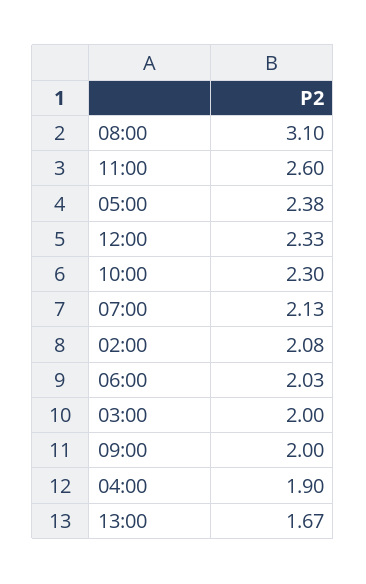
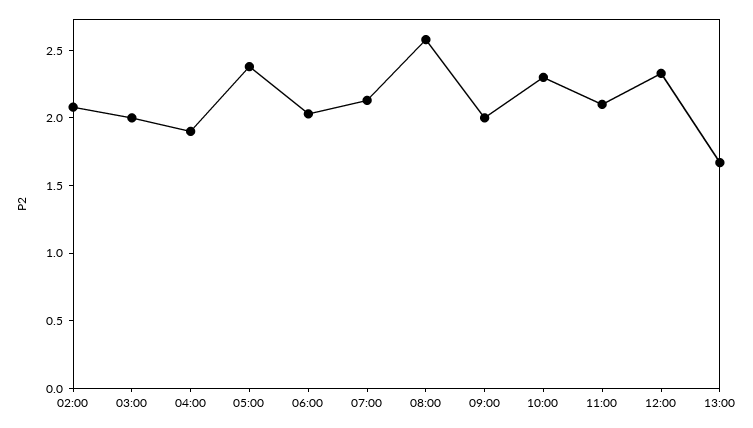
  {
-   "08:00": 3.1,
+   "08:00": 2.6,
-   "11:00": 2.6,
+   "11:00": 2.1,
    "05:00": 2.38,
    "12:00": 2.33,
    "10:00": 2.3,
    "07:00": 2.13,
    "02:00": 2.08,
    "06:00": 2.03,
    "03:00": 2,
    "09:00": 2,
    "04:00": 1.9,
    "13:00": 1.67
  }

